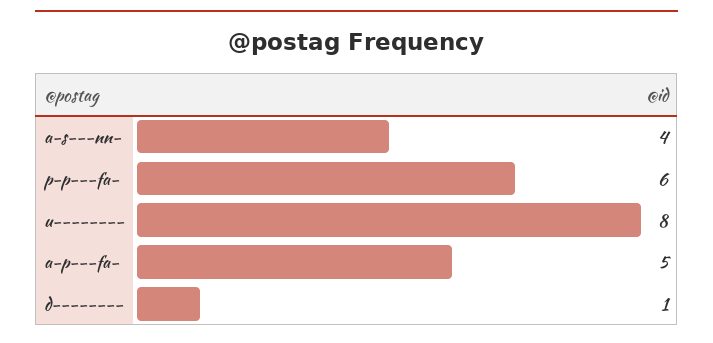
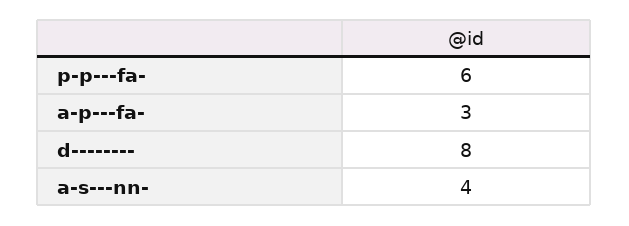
  {
    "a-s---nn-": 4,
    "p-p---fa-": 6,
-   "u--------": 8,
-   "a-p---fa-": 5,
+   "a-p---fa-": 3,
-   "d--------": 1
+   "d--------": 8
  }

